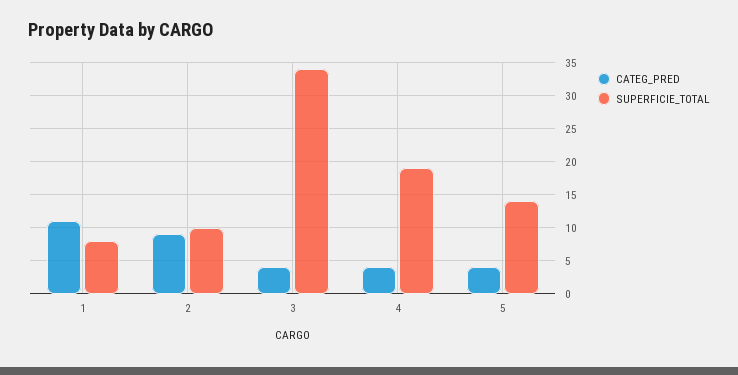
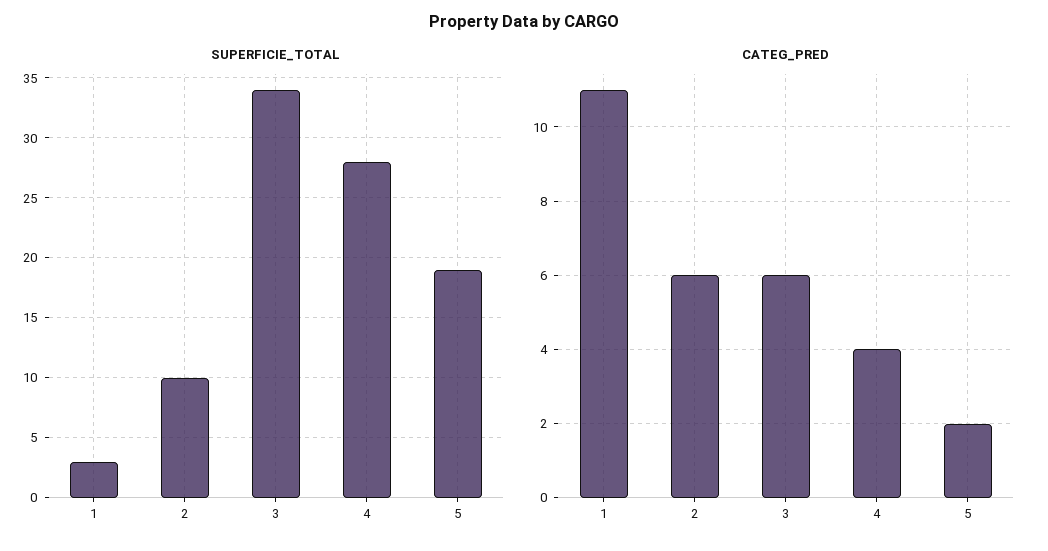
  {
    "CATEG_PRED": {
      "1": 11,
-     "2": 9,
+     "2": 6,
-     "3": 4,
+     "3": 6,
      "4": 4,
-     "5": 4
+     "5": 2
    },
    "SUPERFICIE_TOTAL": {
-     "1": 8,
+     "1": 3,
      "2": 10,
      "3": 34,
-     "4": 19,
+     "4": 28,
-     "5": 14
+     "5": 19
    }
  }

